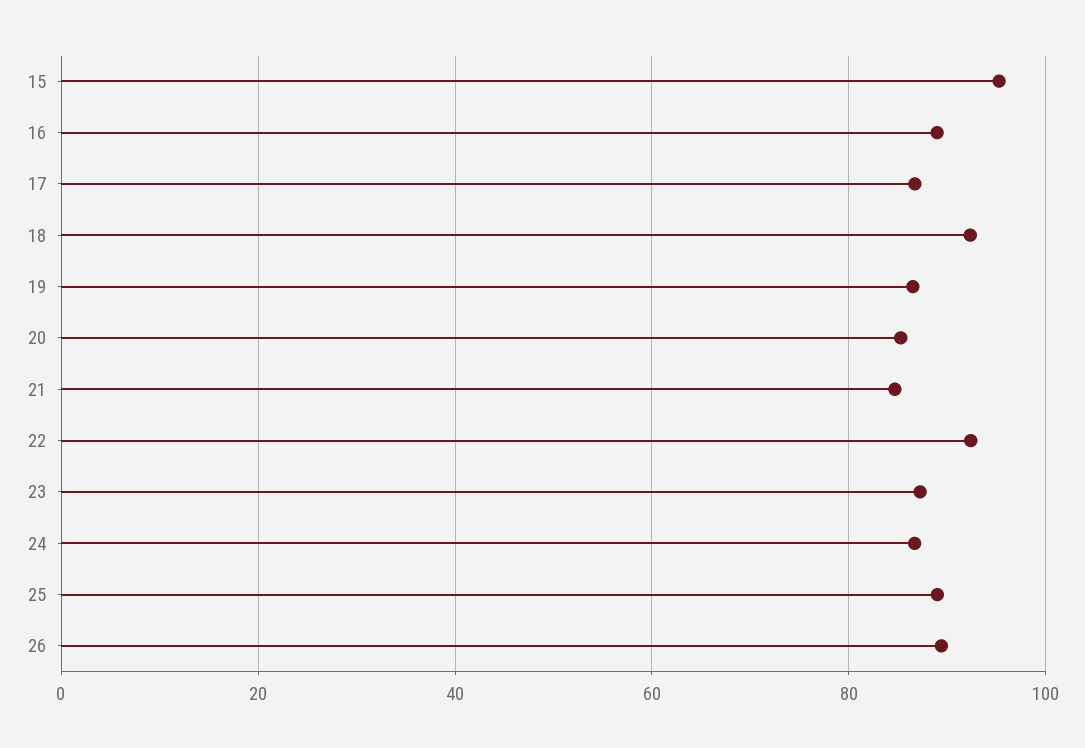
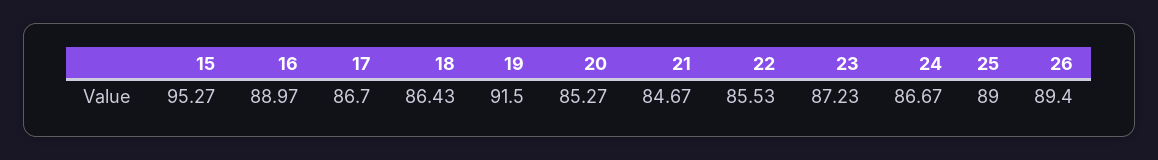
  {
    "15": 95.27,
    "16": 88.97,
    "17": 86.7,
-   "18": 92,
+   "18": 86.43,
-   "19": 86,
+   "19": 91.5,
    "20": 85.27,
    "21": 84.67,
-   "22": 92,
+   "22": 85.53,
    "23": 87.23,
    "24": 86.67,
    "25": 89,
    "26": 89.4
  }

